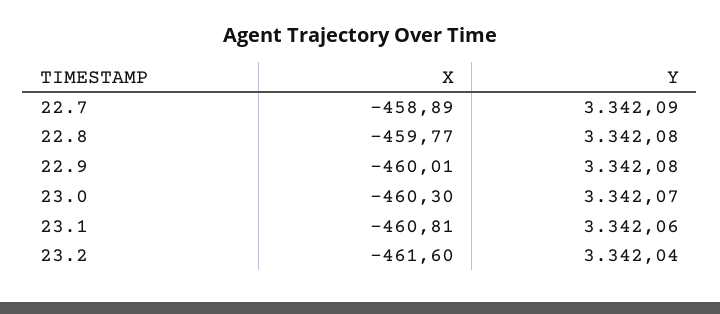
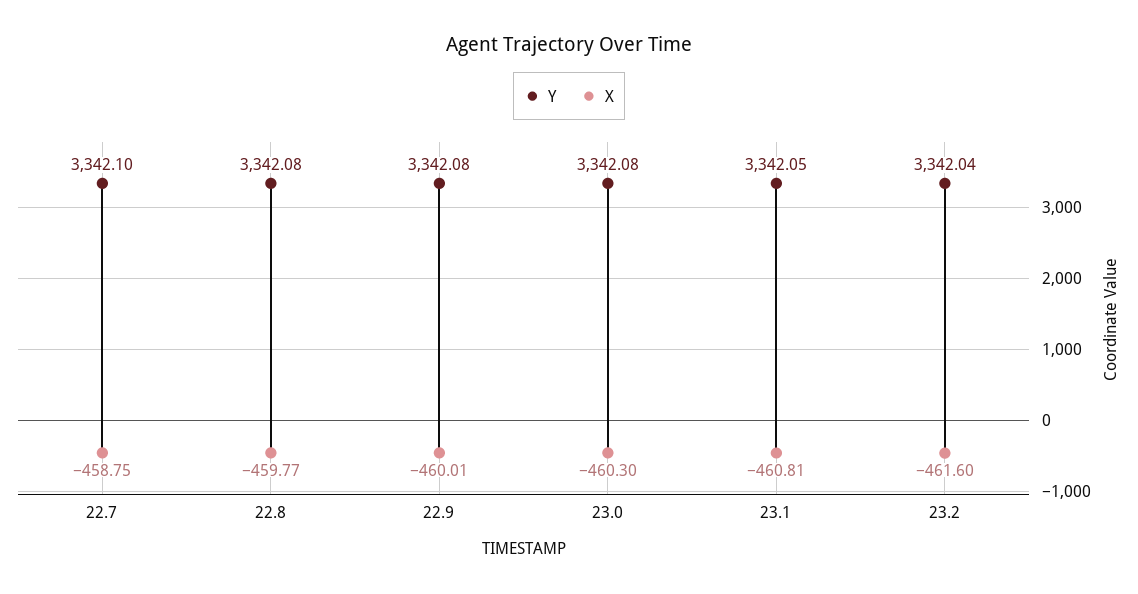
  {
    "X": {
-     "22.7": -458.89,
+     "22.7": -458.75,
      "22.8": -459.77,
      "22.9": -460.01,
      "23.0": -460.3,
      "23.1": -460.81,
      "23.2": -461.6
    },
    "Y": {
-     "22.7": 3342.09,
+     "22.7": 3342.1,
      "22.8": 3342.08,
      "22.9": 3342.08,
-     "23.0": 3342.07,
+     "23.0": 3342.08,
-     "23.1": 3342.06,
+     "23.1": 3342.05,
      "23.2": 3342.04
    }
  }

